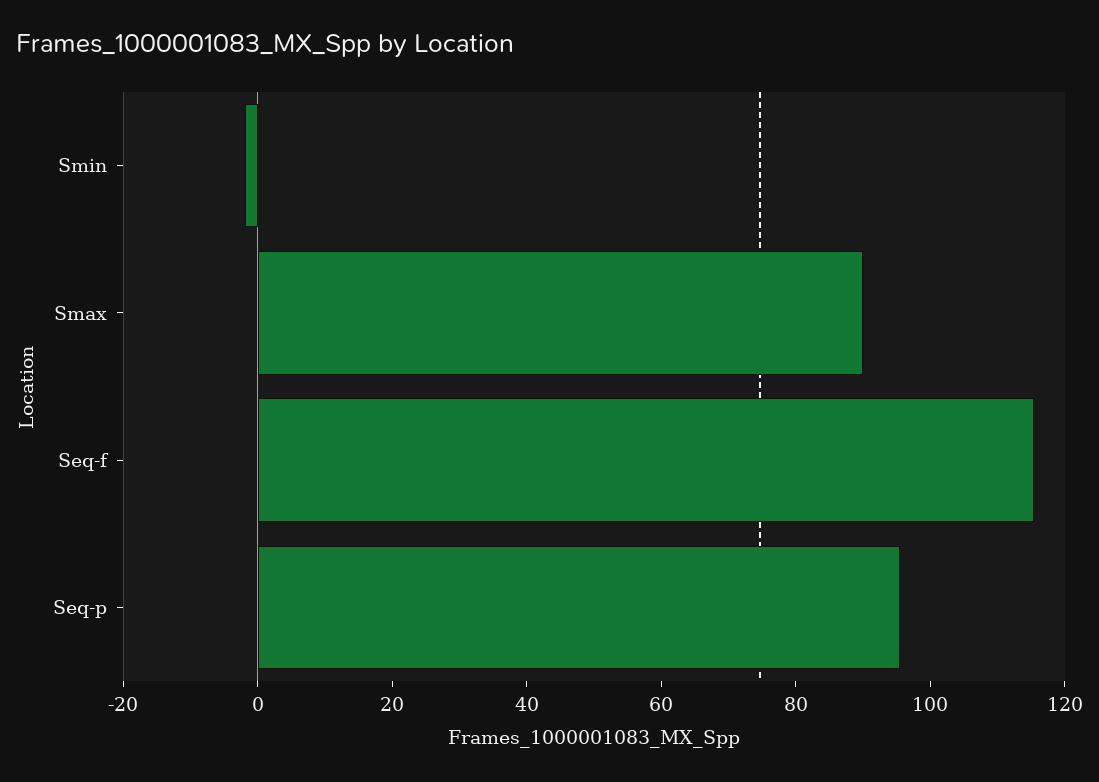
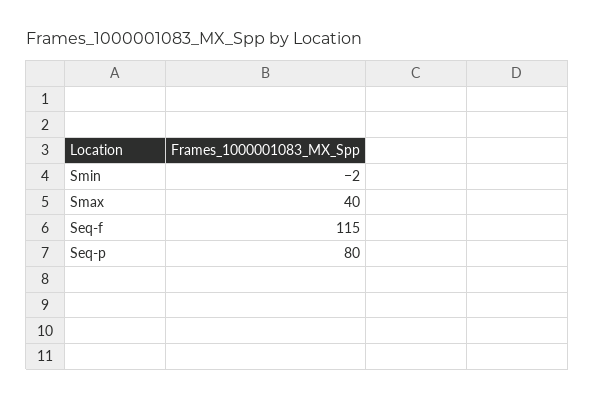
  {
    "Smin": -2,
-   "Smax": 90,
+   "Smax": 40,
    "Seq-f": 115,
-   "Seq-p": 95
+   "Seq-p": 80
  }

